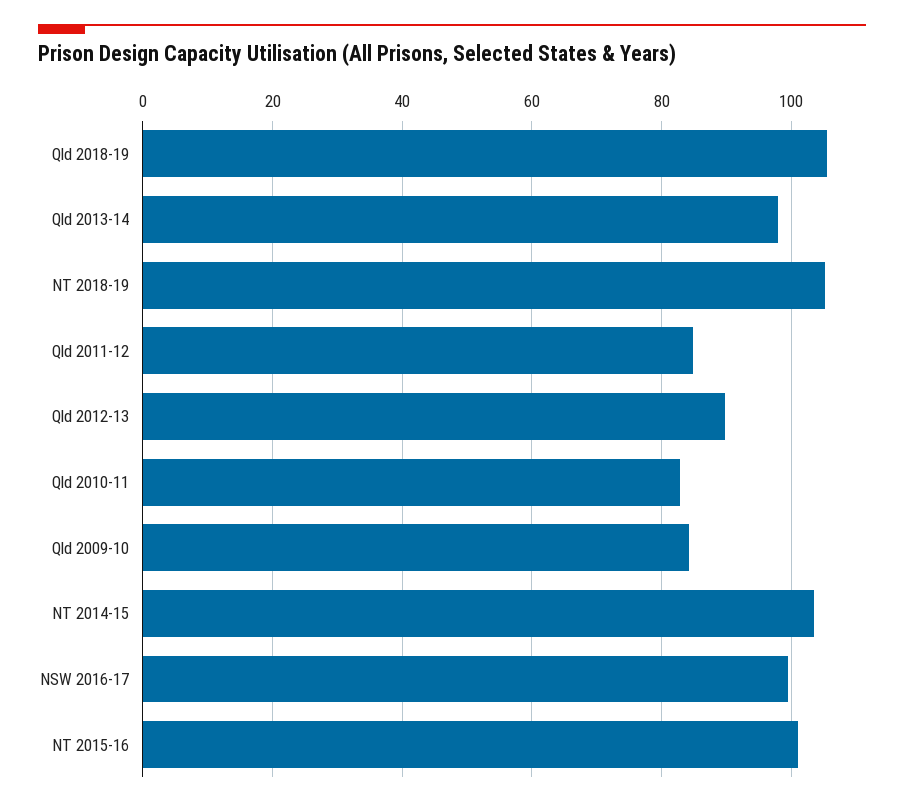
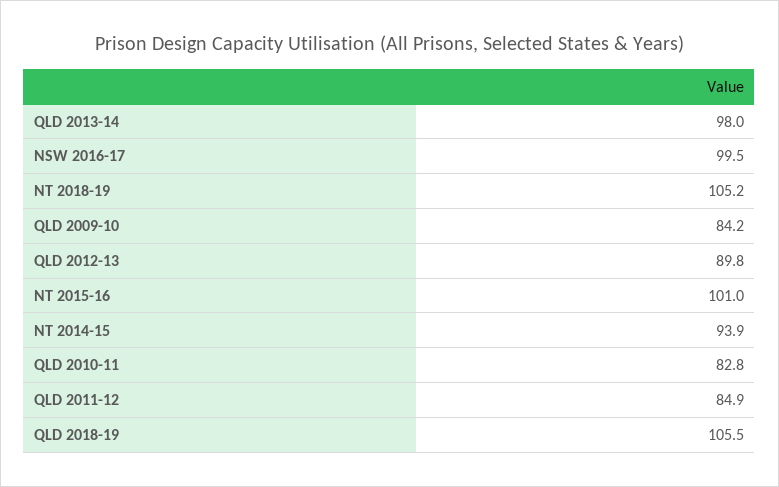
  {
    "Qld 2018-19": 105.5,
    "Qld 2013-14": 98,
    "NT 2018-19": 105.2,
    "Qld 2011-12": 84.9,
    "Qld 2012-13": 89.8,
    "Qld 2010-11": 82.8,
    "Qld 2009-10": 84.2,
-   "NT 2014-15": 104,
+   "NT 2014-15": 93.9,
    "NSW 2016-17": 99.5,
    "NT 2015-16": 101
  }

